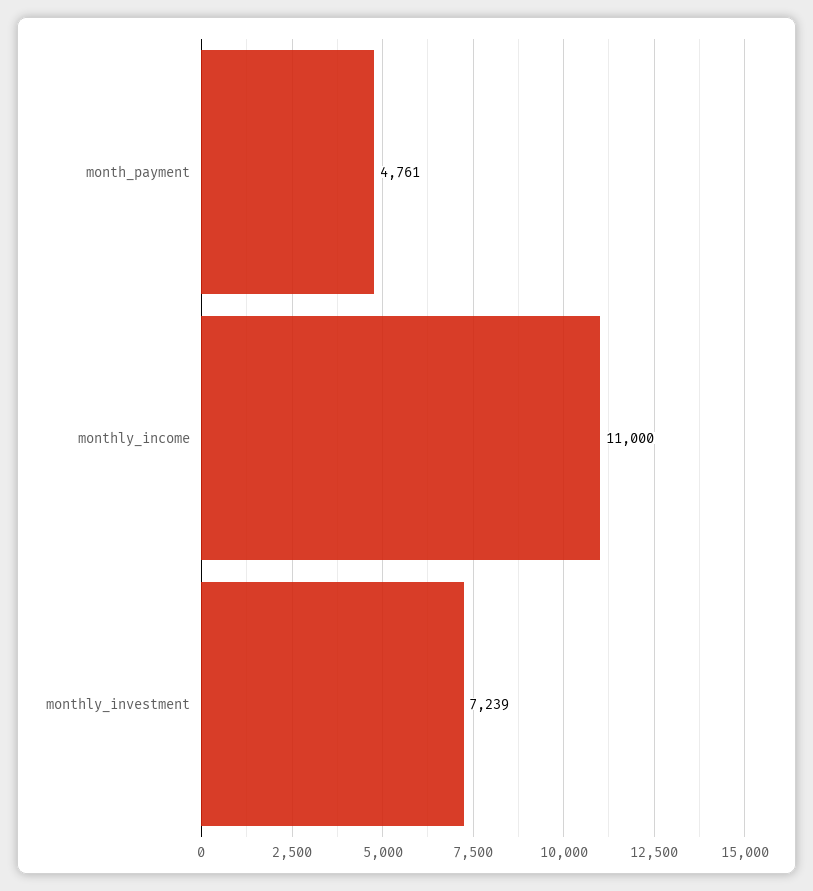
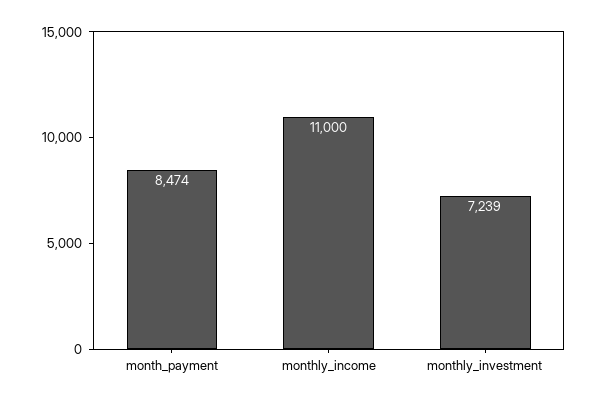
  {
-   "month_payment": 4761,
+   "month_payment": 8474,
    "monthly_income": 11000,
    "monthly_investment": 7239
  }

